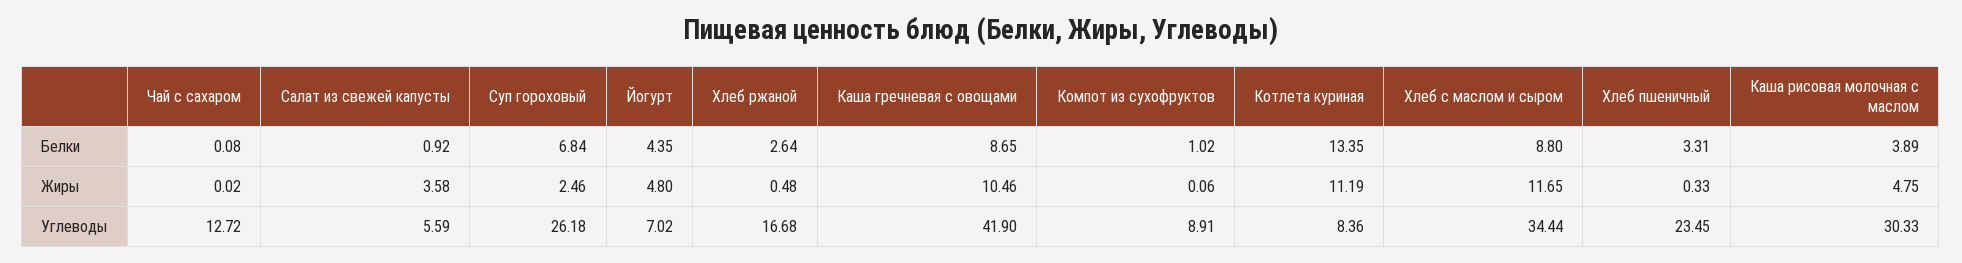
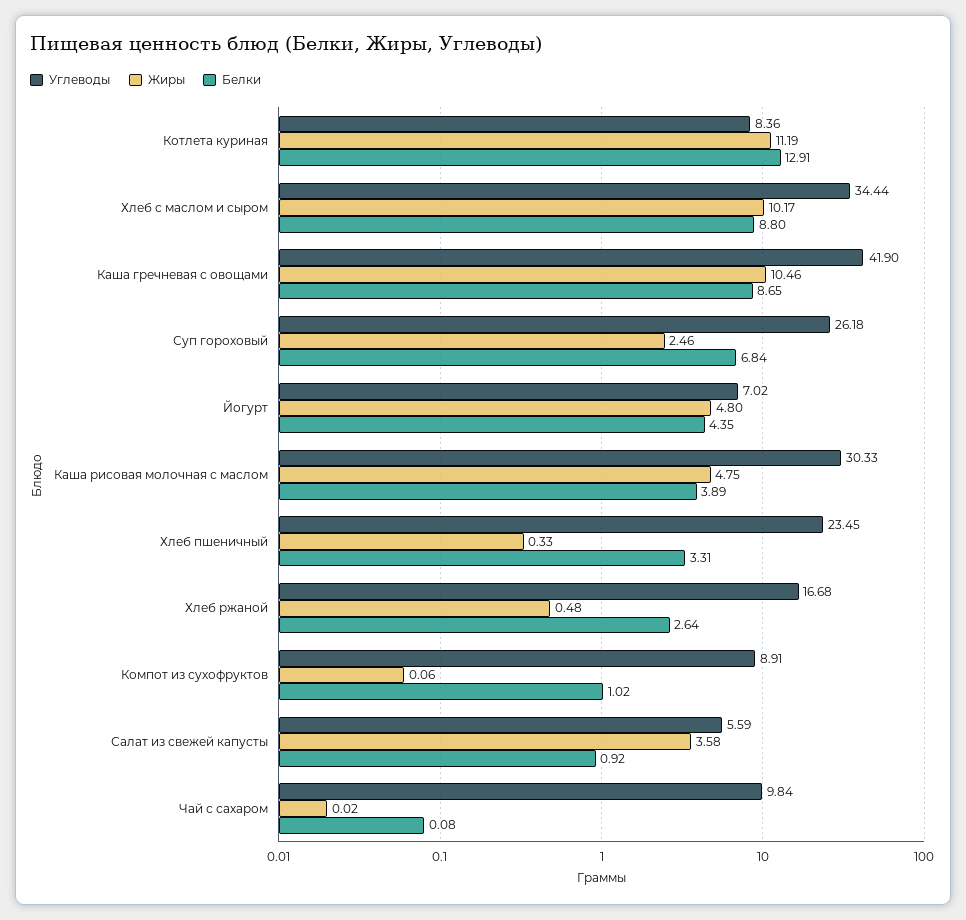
  {
    "Белки": {
      "Чай с сахаром": 0.08,
      "Салат из свежей капусты": 0.92,
      "Суп гороховый": 6.84,
      "Йогурт": 4.35,
      "Хлеб ржаной": 2.64,
      "Каша гречневая с овощами": 8.65,
      "Компот из сухофруктов": 1.02,
-     "Котлета куриная": 13.35,
+     "Котлета куриная": 12.91,
      "Хлеб с маслом и сыром": 8.8,
      "Хлеб пшеничный": 3.31,
      "Каша рисовая молочная с маслом": 3.89
    },
    "Жиры": {
      "Чай с сахаром": 0.02,
      "Салат из свежей капусты": 3.58,
      "Суп гороховый": 2.46,
      "Йогурт": 4.8,
      "Хлеб ржаной": 0.48,
      "Каша гречневая с овощами": 10.46,
      "Компот из сухофруктов": 0.06,
      "Котлета куриная": 11.19,
-     "Хлеб с маслом и сыром": 11.65,
+     "Хлеб с маслом и сыром": 10.17,
      "Хлеб пшеничный": 0.33,
      "Каша рисовая молочная с маслом": 4.75
    },
    "Углеводы": {
-     "Чай с сахаром": 12.72,
+     "Чай с сахаром": 9.84,
      "Салат из свежей капусты": 5.59,
      "Суп гороховый": 26.18,
      "Йогурт": 7.02,
      "Хлеб ржаной": 16.68,
      "Каша гречневая с овощами": 41.9,
      "Компот из сухофруктов": 8.91,
      "Котлета куриная": 8.36,
      "Хлеб с маслом и сыром": 34.44,
      "Хлеб пшеничный": 23.45,
      "Каша рисовая молочная с маслом": 30.33
    }
  }

